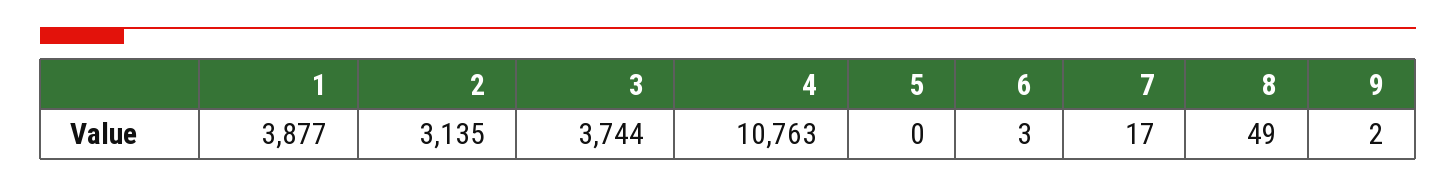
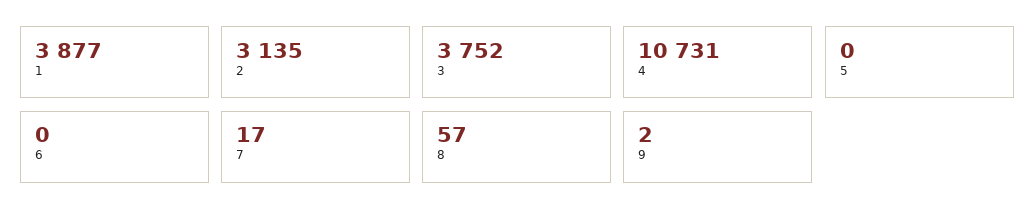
  {
    "1": 3877,
    "2": 3135,
-   "3": 3744,
+   "3": 3752,
-   "4": 10763,
+   "4": 10731,
    "5": 0,
-   "6": 3,
+   "6": 0,
    "7": 17,
-   "8": 49,
+   "8": 57,
    "9": 2
  }

